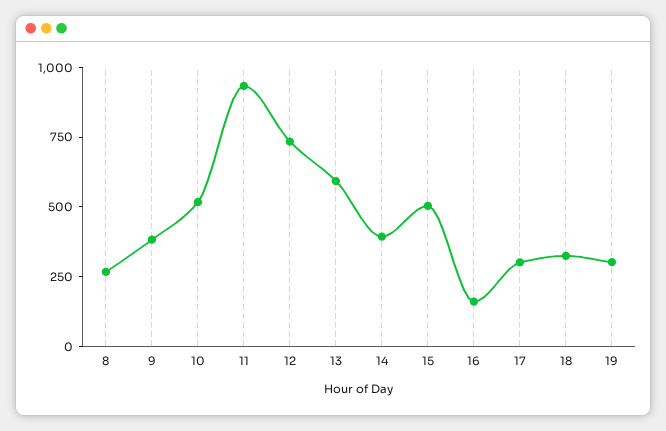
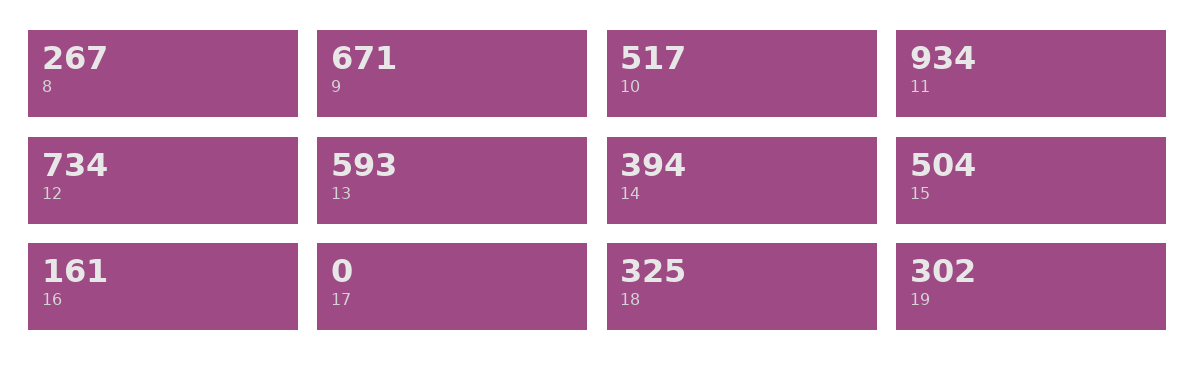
  {
    "8": 267,
-   "9": 400,
+   "9": 671,
    "10": 517,
    "11": 934,
    "12": 734,
    "13": 593,
    "14": 394,
    "15": 504,
    "16": 161,
-   "17": 300,
+   "17": 0,
    "18": 325,
    "19": 302
  }

